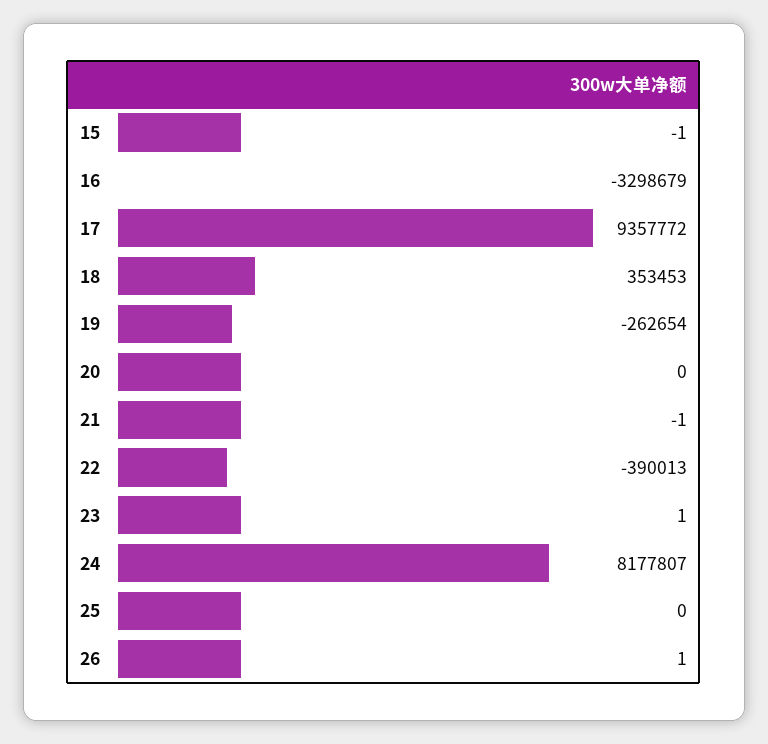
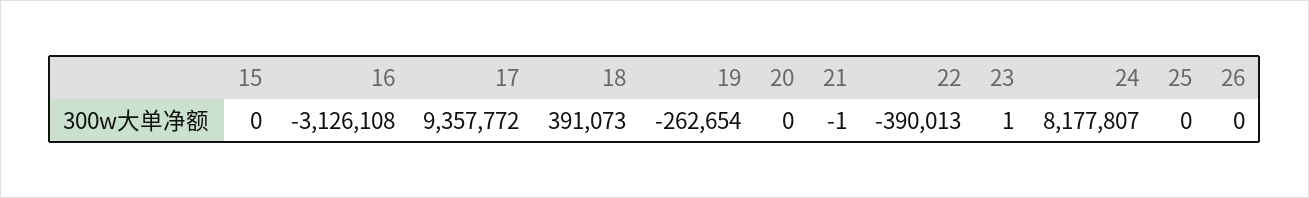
  {
-   "15": -1,
+   "15": 0,
-   "16": -3298679,
+   "16": -3126108,
    "17": 9357772,
-   "18": 353453,
+   "18": 391073,
    "19": -262654,
    "20": 0,
    "21": -1,
    "22": -390013,
    "23": 1,
    "24": 8177807,
    "25": 0,
-   "26": 1
+   "26": 0
  }

